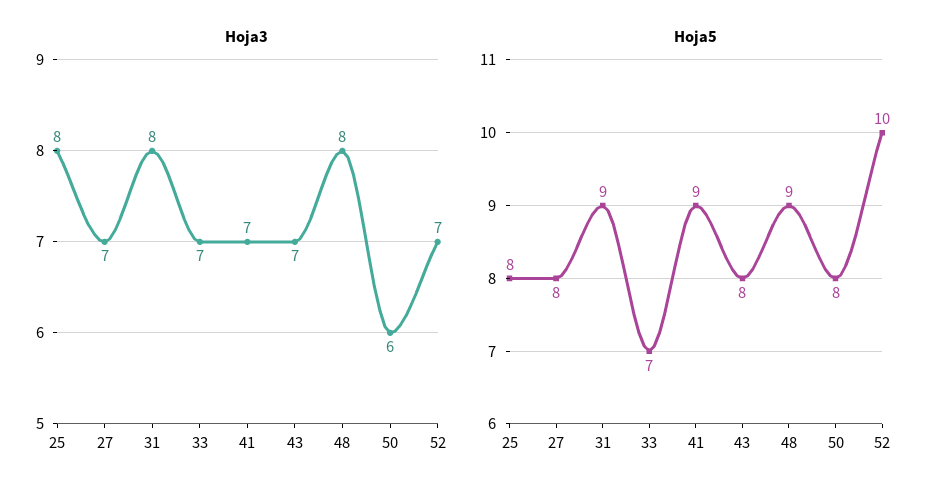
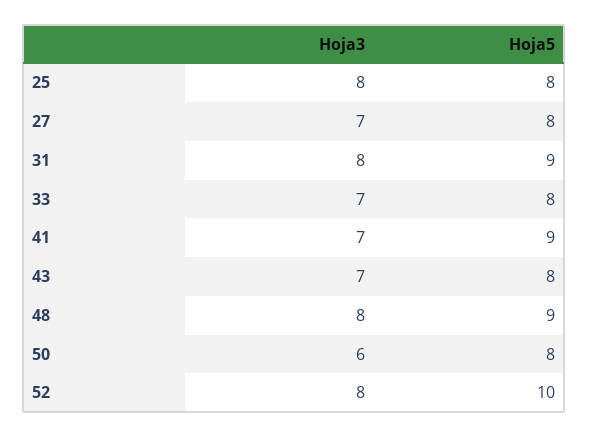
  {
    "Hoja3": {
      "25": 8,
      "27": 7,
      "31": 8,
      "33": 7,
      "41": 7,
      "43": 7,
      "48": 8,
      "50": 6,
-     "52": 7
+     "52": 8
    },
    "Hoja5": {
      "25": 8,
      "27": 8,
      "31": 9,
-     "33": 7,
+     "33": 8,
      "41": 9,
      "43": 8,
      "48": 9,
      "50": 8,
      "52": 10
    }
  }

